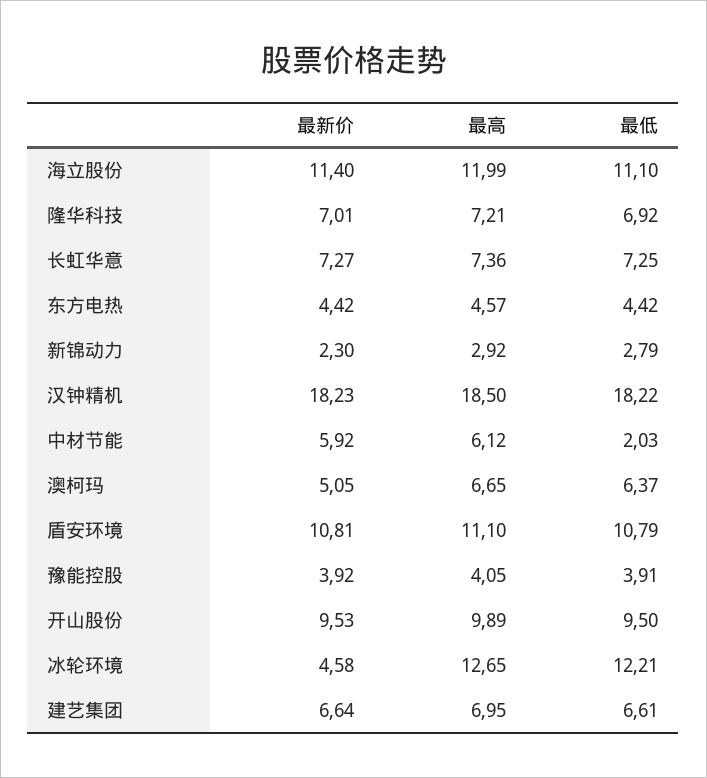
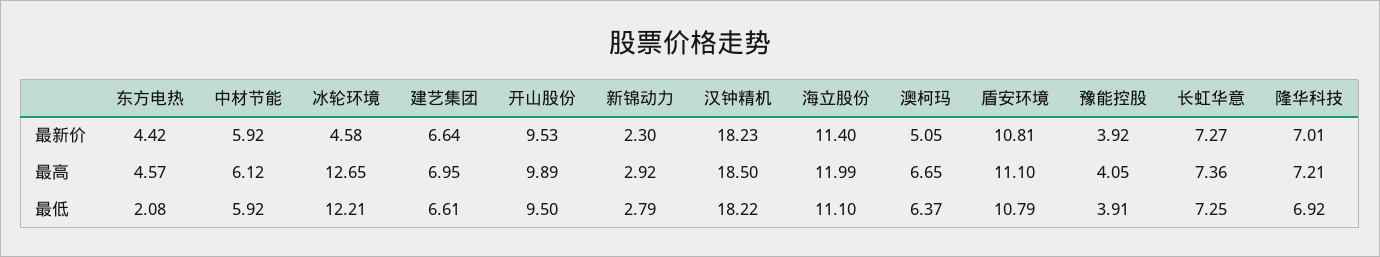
  {
    "最新价": {
      "海立股份": 11.4,
      "隆华科技": 7.01,
      "长虹华意": 7.27,
      "东方电热": 4.42,
      "新锦动力": 2.3,
      "汉钟精机": 18.23,
      "中材节能": 5.92,
      "澳柯玛": 5.05,
      "盾安环境": 10.81,
      "豫能控股": 3.92,
      "开山股份": 9.53,
      "冰轮环境": 4.58,
      "建艺集团": 6.64
    },
    "最高": {
      "海立股份": 11.99,
      "隆华科技": 7.21,
      "长虹华意": 7.36,
      "东方电热": 4.57,
      "新锦动力": 2.92,
      "汉钟精机": 18.5,
      "中材节能": 6.12,
      "澳柯玛": 6.65,
      "盾安环境": 11.1,
      "豫能控股": 4.05,
      "开山股份": 9.89,
      "冰轮环境": 12.65,
      "建艺集团": 6.95
    },
    "最低": {
      "海立股份": 11.1,
      "隆华科技": 6.92,
      "长虹华意": 7.25,
-     "东方电热": 4.42,
+     "东方电热": 2.08,
      "新锦动力": 2.79,
      "汉钟精机": 18.22,
-     "中材节能": 2.03,
+     "中材节能": 5.92,
      "澳柯玛": 6.37,
      "盾安环境": 10.79,
      "豫能控股": 3.91,
      "开山股份": 9.5,
      "冰轮环境": 12.21,
      "建艺集团": 6.61
    }
  }

